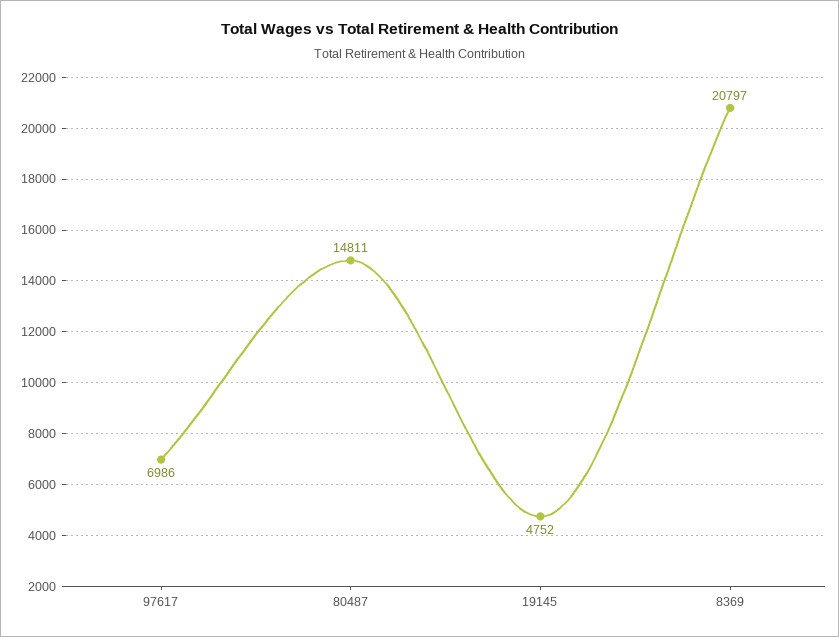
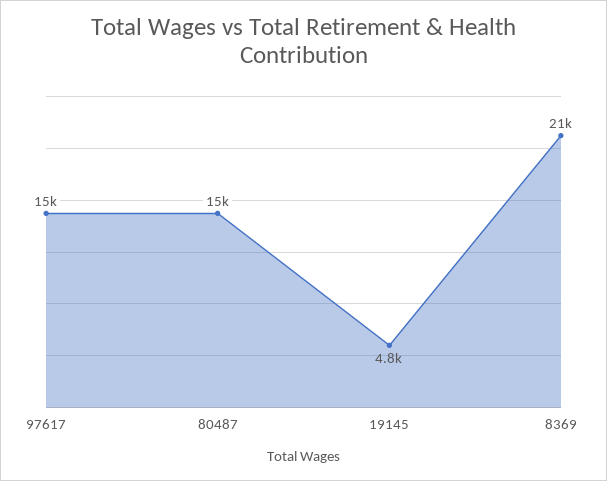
  {
-   "97617": 6986,
+   "97617": 15000,
    "80487": 14811,
    "19145": 4752,
    "8369": 20797
  }

